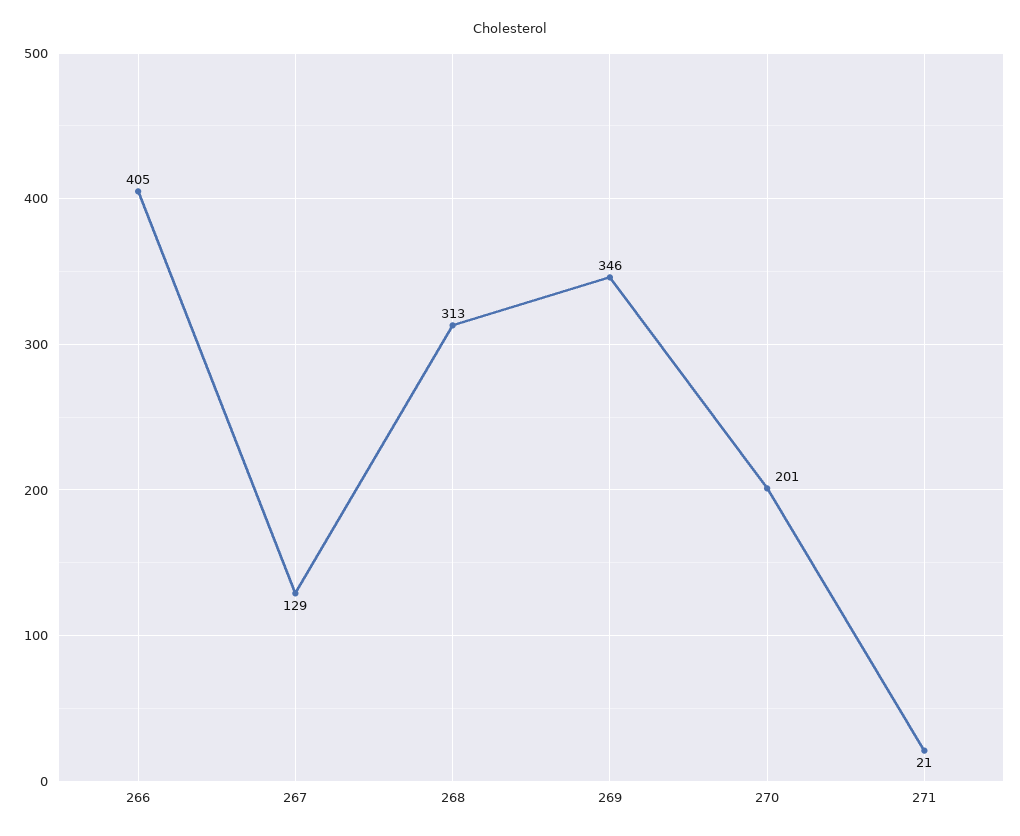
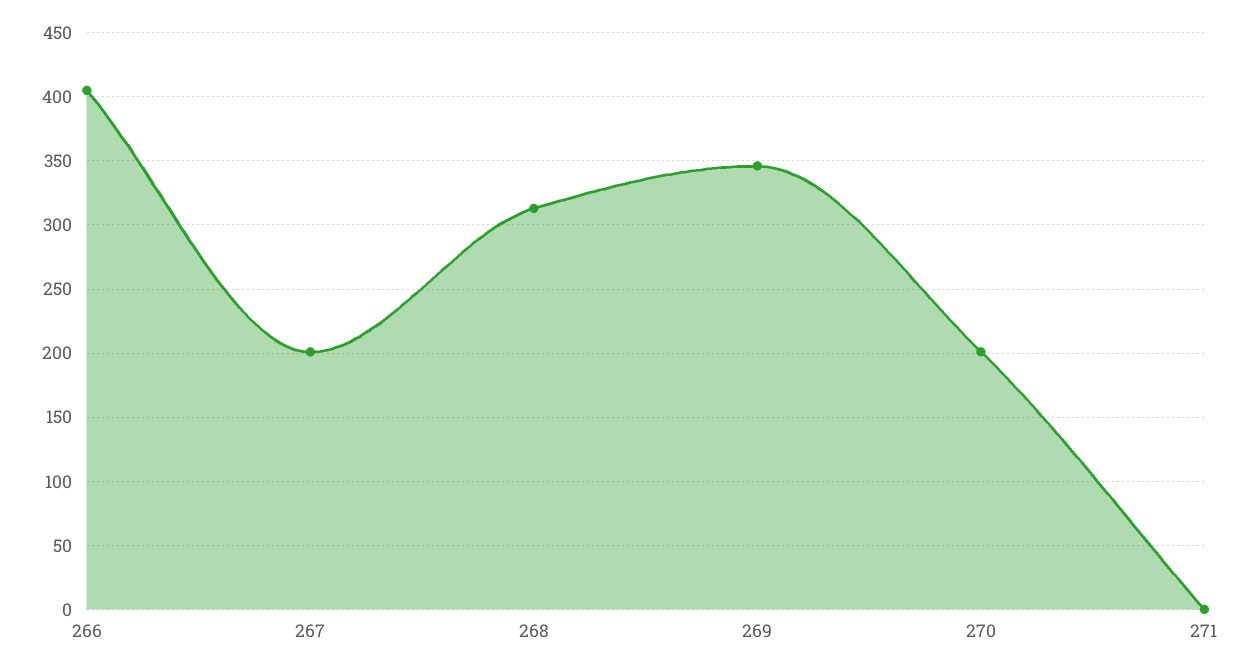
  {
    "266": 405,
-   "267": 129,
+   "267": 200,
    "268": 313,
    "269": 346,
    "270": 201,
-   "271": 21
+   "271": 0
  }

